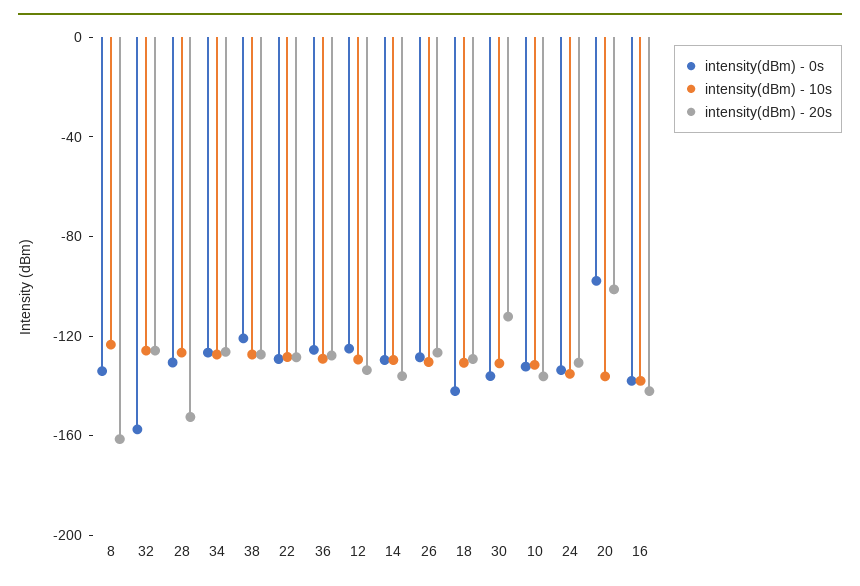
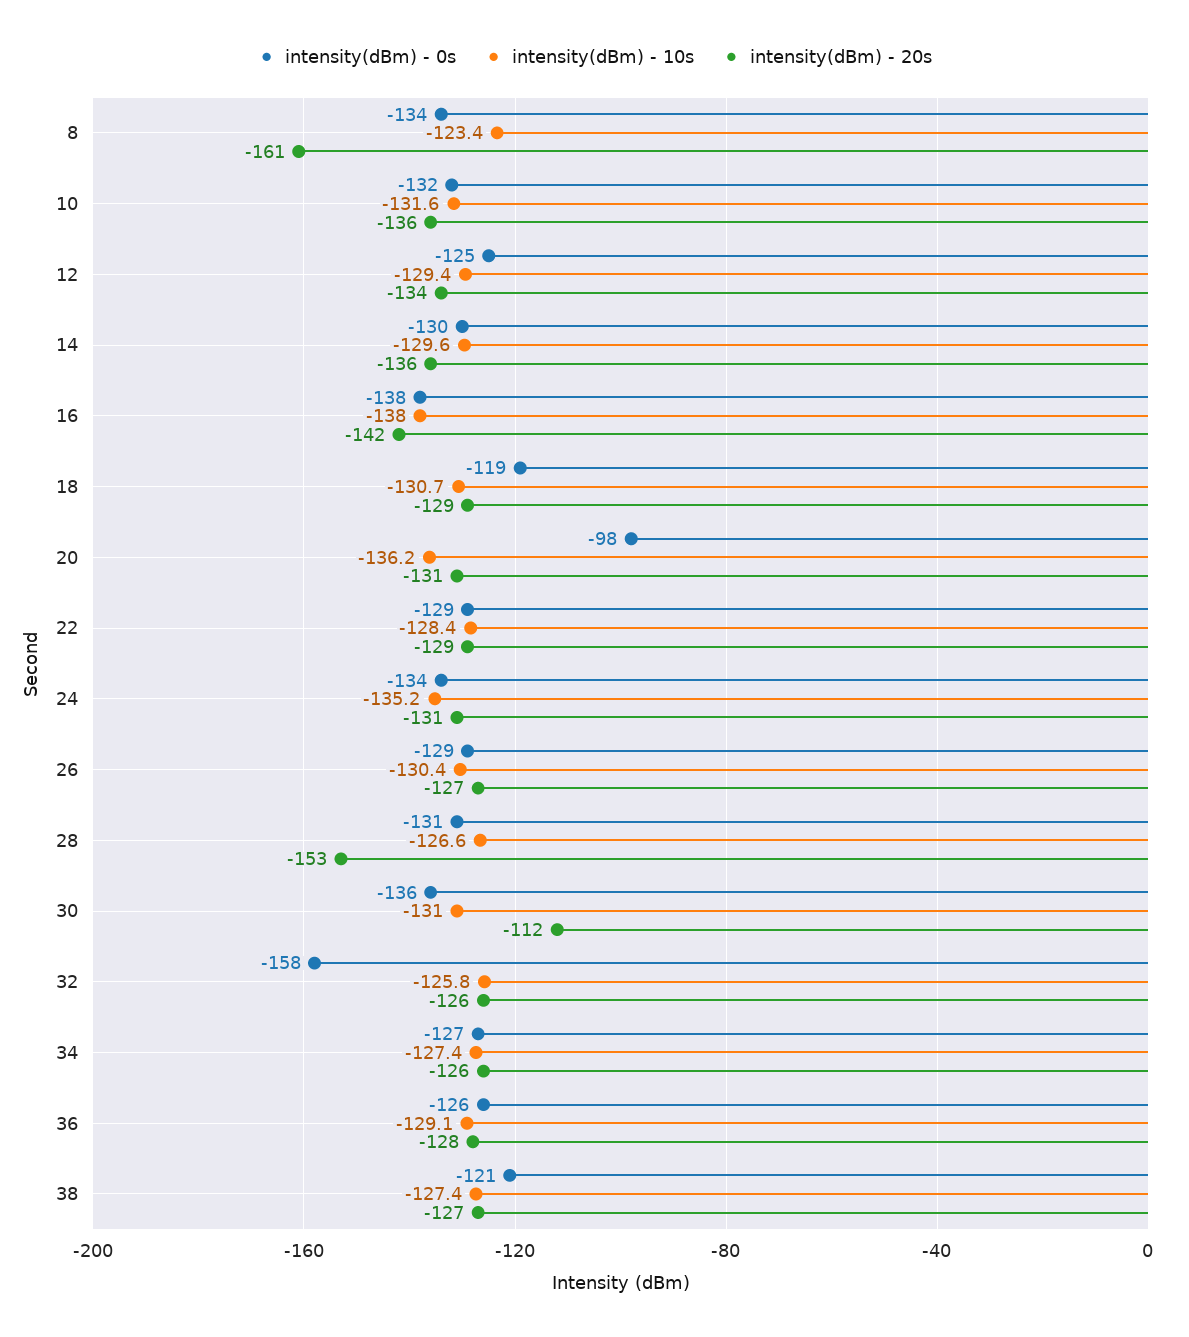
  {
    "intensity(dBm) - 0s": {
      "8": -134,
      "32": -158,
      "28": -131,
      "34": -127,
      "38": -121,
      "22": -129,
      "36": -126,
      "12": -125,
      "14": -130,
      "26": -129,
-     "18": -140,
+     "18": -119,
      "30": -136,
      "10": -132,
      "24": -134,
      "20": -98,
      "16": -138
    },
    "intensity(dBm) - 10s": {
      "8": -123.4,
      "32": -125.8,
      "28": -126.6,
      "34": -127.4,
      "38": -127.4,
      "22": -128.4,
      "36": -129.1,
      "12": -129.4,
      "14": -129.6,
      "26": -130.4,
      "18": -130.7,
      "30": -131,
      "10": -131.6,
      "24": -135.2,
      "20": -136.2,
      "16": -138
    },
    "intensity(dBm) - 20s": {
      "8": -161,
      "32": -126,
      "28": -153,
      "34": -126,
      "38": -127,
      "22": -129,
      "36": -128,
      "12": -134,
      "14": -136,
      "26": -127,
      "18": -129,
      "30": -112,
      "10": -136,
      "24": -131,
-     "20": -100,
+     "20": -131,
      "16": -142
    }
  }

